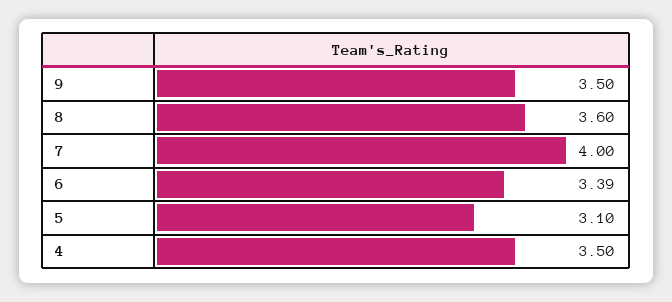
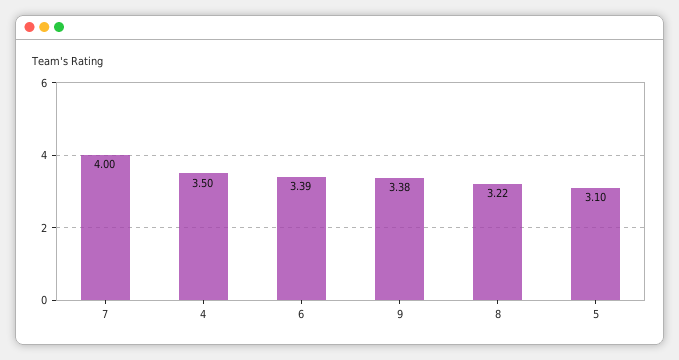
  {
-   "9": 3.5,
+   "9": 3.38,
-   "8": 3.6,
+   "8": 3.22,
    "7": 4,
    "6": 3.39,
    "5": 3.1,
    "4": 3.5
  }

